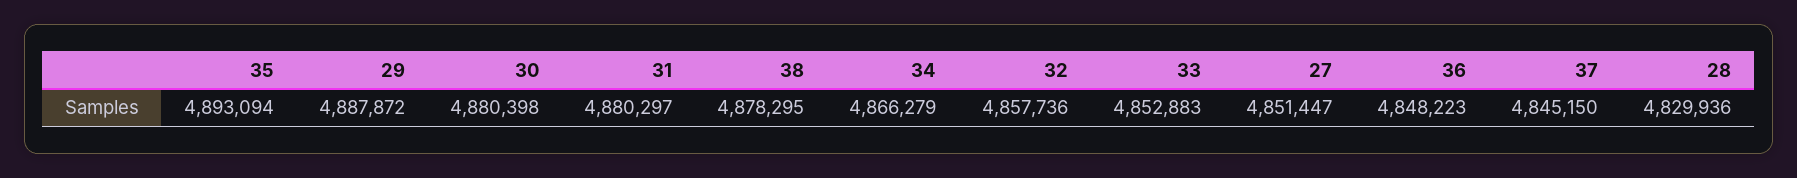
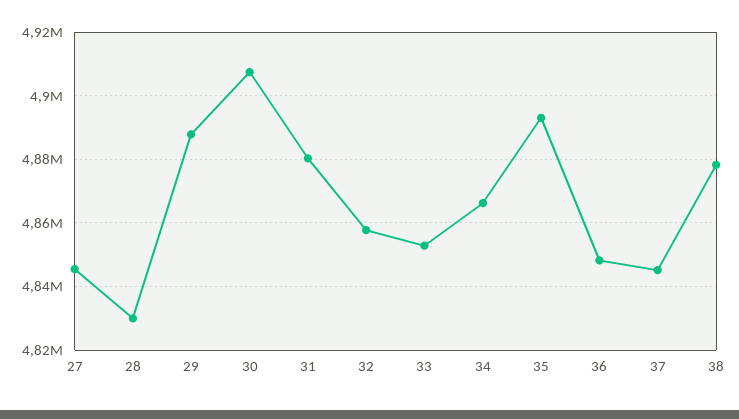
  {
    "35": 4893094,
    "29": 4887872,
-   "30": 4880398,
+   "30": 4908000,
    "31": 4880297,
    "38": 4878295,
    "34": 4866279,
    "32": 4857736,
    "33": 4852883,
-   "27": 4851447,
+   "27": 4846000,
    "36": 4848223,
    "37": 4845150,
    "28": 4829936
  }

